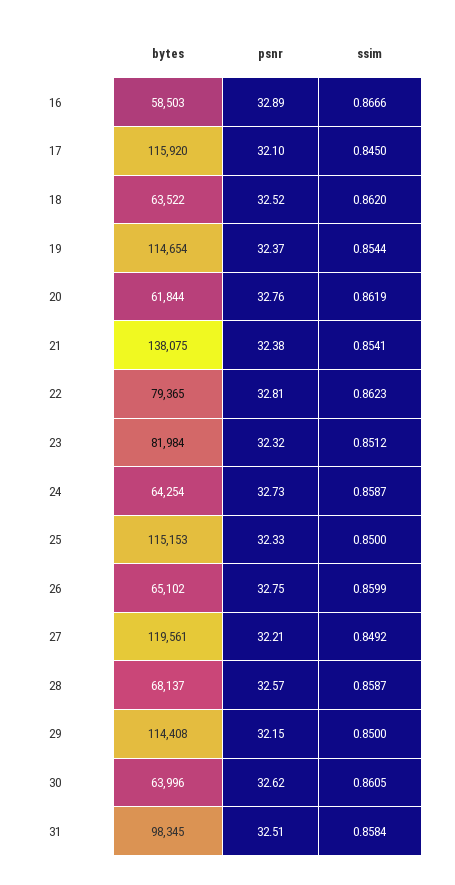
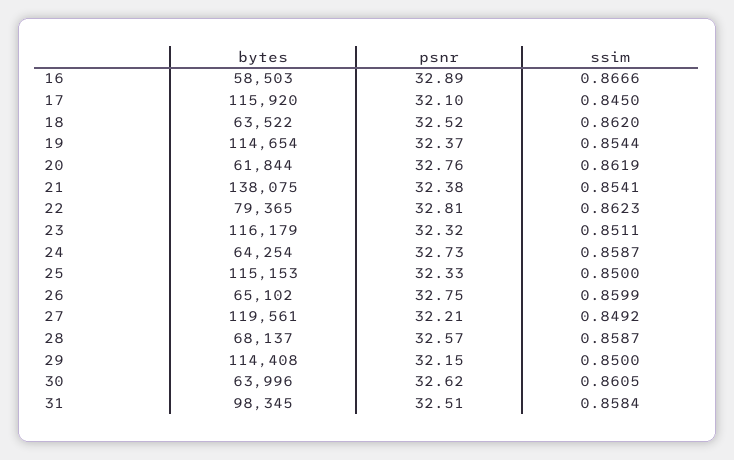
  {
    "bytes": {
      "16": 58503,
      "17": 115920,
      "18": 63522,
      "19": 114654,
      "20": 61844,
      "21": 138075,
      "22": 79365,
-     "23": 81984,
+     "23": 116179,
      "24": 64254,
      "25": 115153,
      "26": 65102,
      "27": 119561,
      "28": 68137,
      "29": 114408,
      "30": 63996,
      "31": 98345
    },
    "psnr": {
      "16": 32.89,
      "17": 32.1,
      "18": 32.52,
      "19": 32.37,
      "20": 32.76,
      "21": 32.38,
      "22": 32.81,
      "23": 32.32,
      "24": 32.73,
      "25": 32.33,
      "26": 32.75,
      "27": 32.21,
      "28": 32.57,
      "29": 32.15,
      "30": 32.62,
      "31": 32.51
    },
    "ssim": {
      "16": 0.8666,
      "17": 0.845,
      "18": 0.862,
      "19": 0.8544,
      "20": 0.8619,
      "21": 0.8541,
      "22": 0.8623,
-     "23": 0.8512,
+     "23": 0.8511,
      "24": 0.8587,
      "25": 0.85,
      "26": 0.8599,
      "27": 0.8492,
      "28": 0.8587,
      "29": 0.85,
      "30": 0.8605,
      "31": 0.8584
    }
  }

